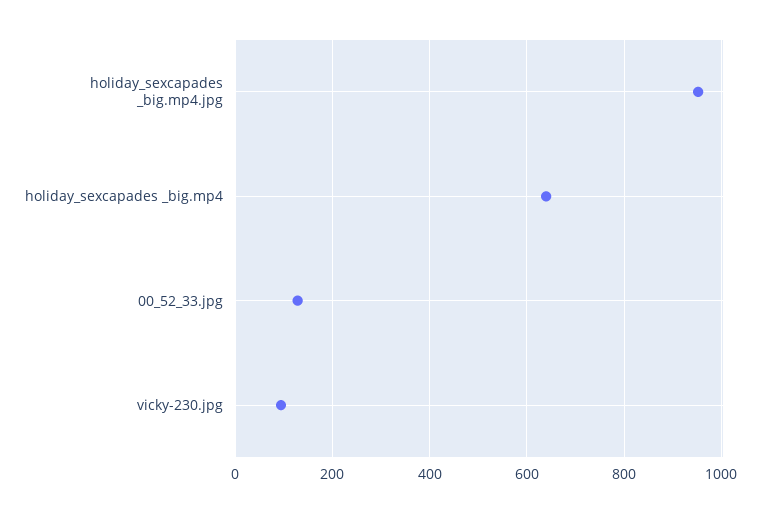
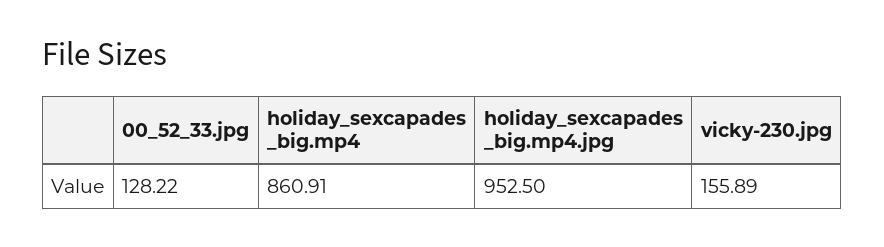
  {
    "holiday_sexcapades _big.mp4.jpg": 952.5,
-   "holiday_sexcapades _big.mp4": 640,
+   "holiday_sexcapades _big.mp4": 860.91,
    "00_52_33.jpg": 128.22,
-   "vicky-230.jpg": 100
+   "vicky-230.jpg": 155.89
  }

